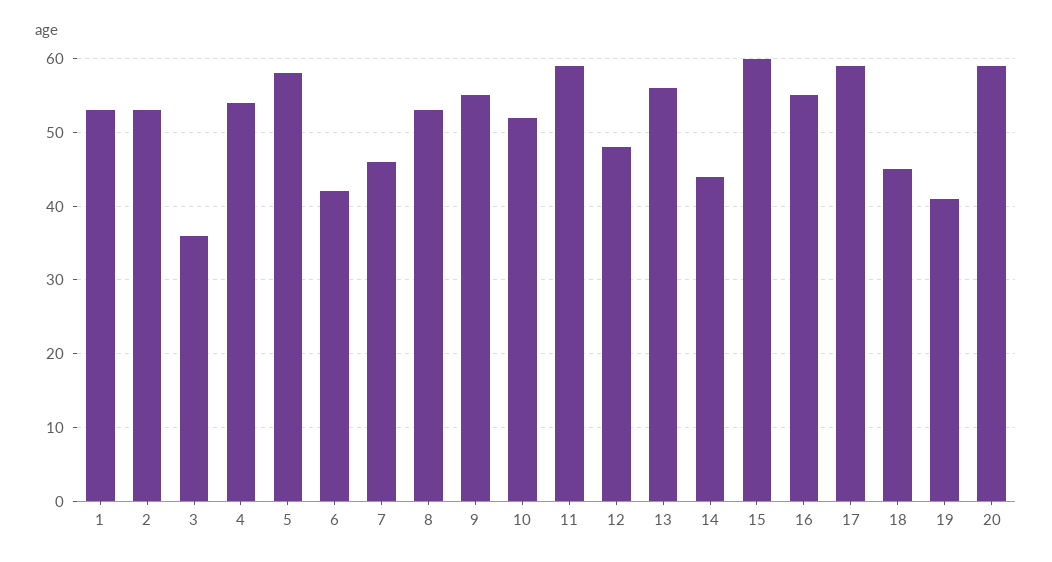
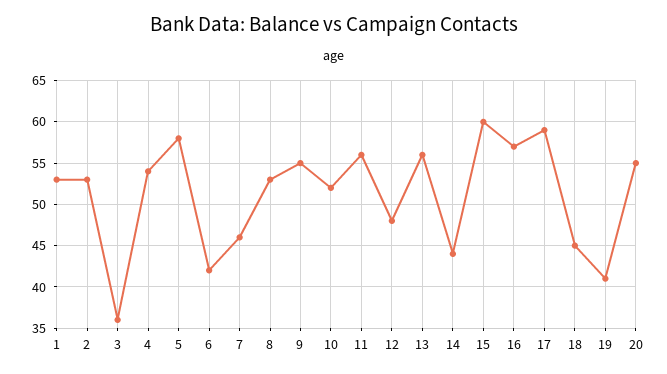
  {
    "1": 53,
    "2": 53,
    "3": 36,
    "4": 54,
    "5": 58,
    "6": 42,
    "7": 46,
    "8": 53,
    "9": 55,
    "10": 52,
-   "11": 59,
+   "11": 56,
    "12": 48,
    "13": 56,
    "14": 44,
    "15": 60,
-   "16": 55,
+   "16": 57,
    "17": 59,
    "18": 45,
    "19": 41,
-   "20": 59
+   "20": 55
  }

